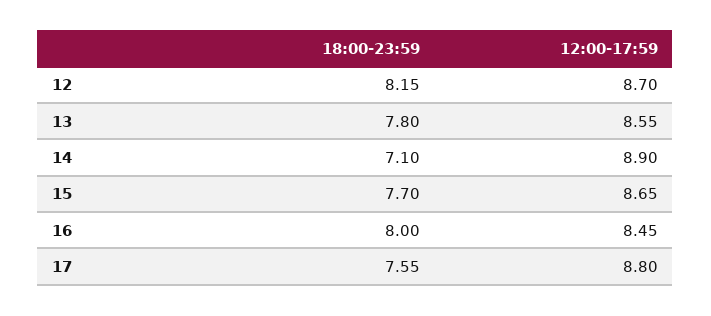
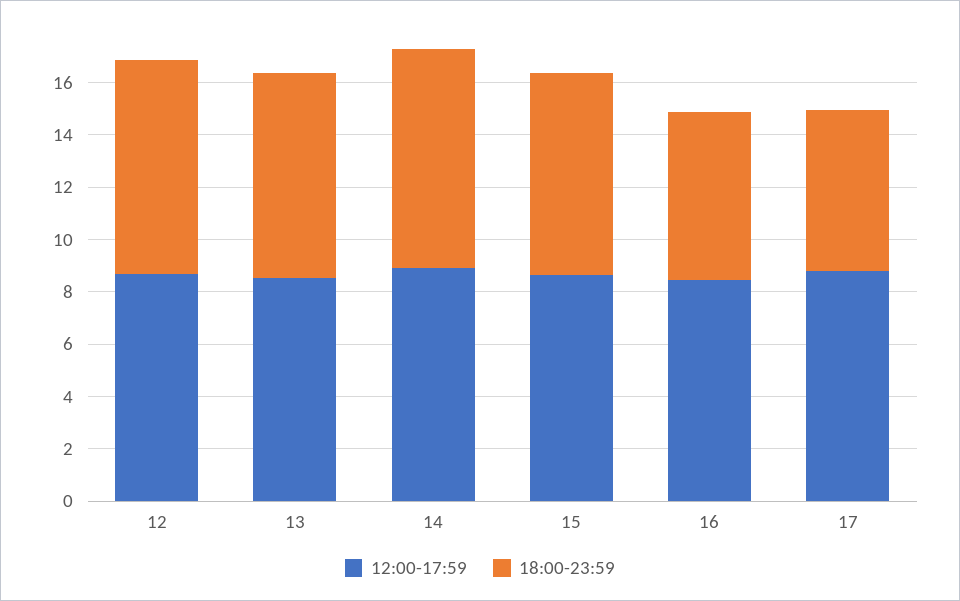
  {
    "18:00-23:59": {
      "12": 8.15,
      "13": 7.8,
-     "14": 7.1,
+     "14": 8.5,
      "15": 7.7,
-     "16": 8,
+     "16": 6.5,
-     "17": 7.55
+     "17": 6
    },
    "12:00-17:59": {
      "12": 8.7,
      "13": 8.55,
      "14": 8.9,
      "15": 8.65,
      "16": 8.45,
      "17": 8.8
    }
  }

